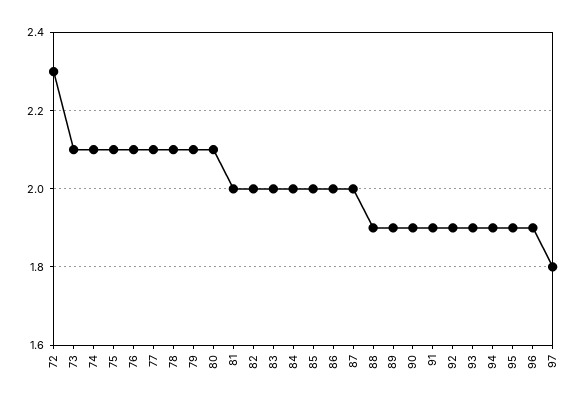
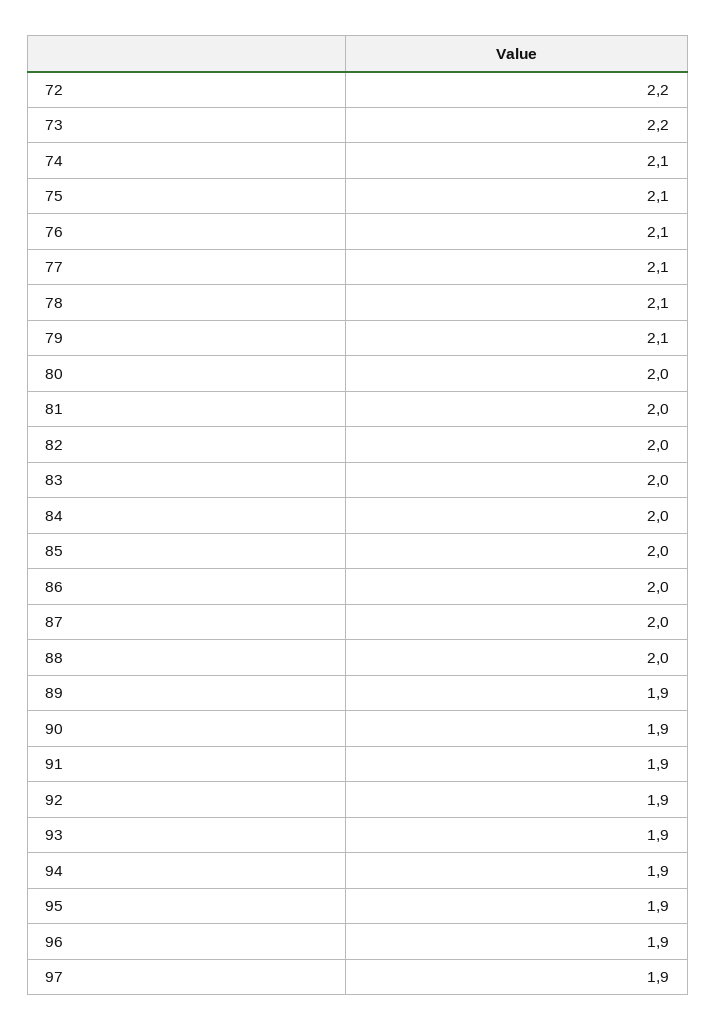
  {
-   "72": 2.3,
+   "72": 2.2,
-   "73": 2.1,
+   "73": 2.2,
    "74": 2.1,
    "75": 2.1,
    "76": 2.1,
    "77": 2.1,
    "78": 2.1,
    "79": 2.1,
-   "80": 2.1,
+   "80": 2,
    "81": 2,
    "82": 2,
    "83": 2,
    "84": 2,
    "85": 2,
    "86": 2,
    "87": 2,
-   "88": 1.9,
+   "88": 2,
    "89": 1.9,
    "90": 1.9,
    "91": 1.9,
    "92": 1.9,
    "93": 1.9,
    "94": 1.9,
    "95": 1.9,
    "96": 1.9,
-   "97": 1.8
+   "97": 1.9
  }

